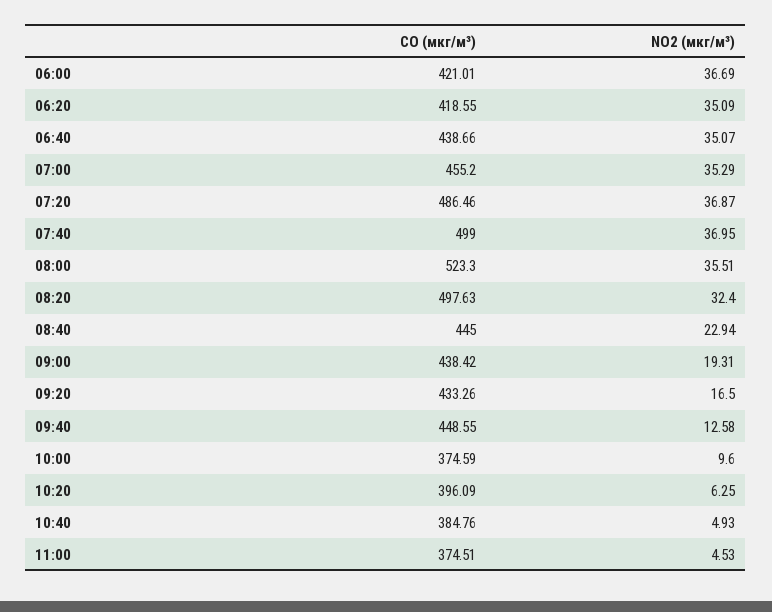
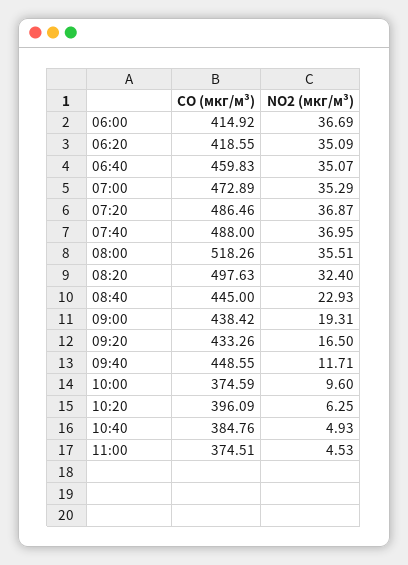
  {
    "CO (мкг/м³)": {
-     "06:00": 421.01,
+     "06:00": 414.92,
      "06:20": 418.55,
-     "06:40": 438.66,
+     "06:40": 459.83,
-     "07:00": 455.2,
+     "07:00": 472.89,
      "07:20": 486.46,
-     "07:40": 499,
+     "07:40": 488,
-     "08:00": 523.3,
+     "08:00": 518.26,
      "08:20": 497.63,
      "08:40": 445,
      "09:00": 438.42,
      "09:20": 433.26,
      "09:40": 448.55,
      "10:00": 374.59,
      "10:20": 396.09,
      "10:40": 384.76,
      "11:00": 374.51
    },
    "NO2 (мкг/м³)": {
      "06:00": 36.69,
      "06:20": 35.09,
      "06:40": 35.07,
      "07:00": 35.29,
      "07:20": 36.87,
      "07:40": 36.95,
      "08:00": 35.51,
      "08:20": 32.4,
-     "08:40": 22.94,
+     "08:40": 22.93,
      "09:00": 19.31,
      "09:20": 16.5,
-     "09:40": 12.58,
+     "09:40": 11.71,
      "10:00": 9.6,
      "10:20": 6.25,
      "10:40": 4.93,
      "11:00": 4.53
    }
  }

